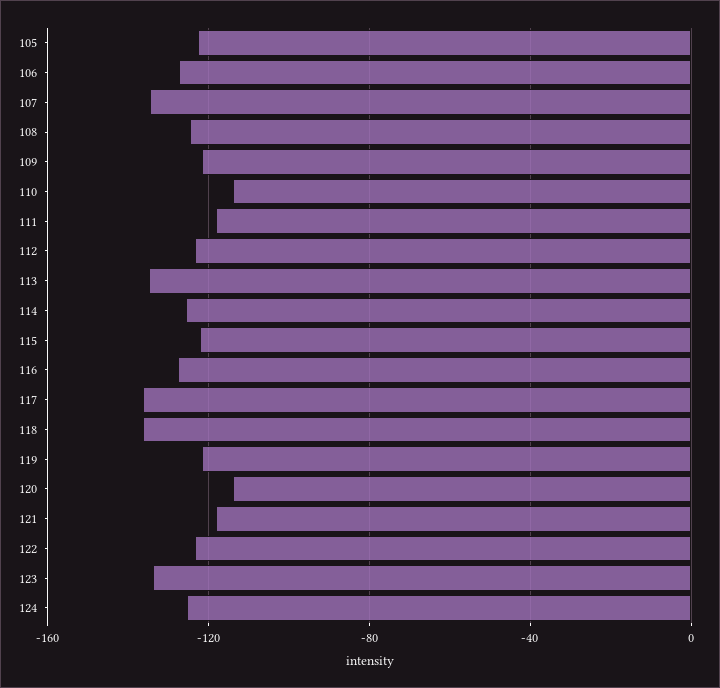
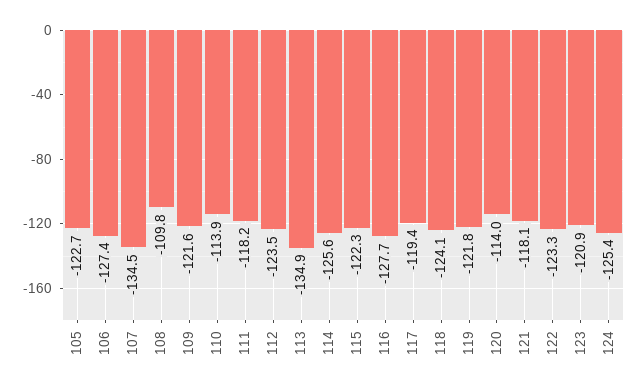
  {
    "105": -122.7,
    "106": -127.4,
    "107": -134.5,
-   "108": -125,
+   "108": -109.8,
    "109": -121.6,
    "110": -113.9,
    "111": -118.2,
    "112": -123.5,
    "113": -134.9,
    "114": -125.6,
    "115": -122.3,
    "116": -127.7,
-   "117": -135,
+   "117": -119.4,
-   "118": -135,
+   "118": -124.1,
    "119": -121.8,
    "120": -114,
    "121": -118.1,
    "122": -123.3,
-   "123": -135,
+   "123": -120.9,
    "124": -125.4
  }

